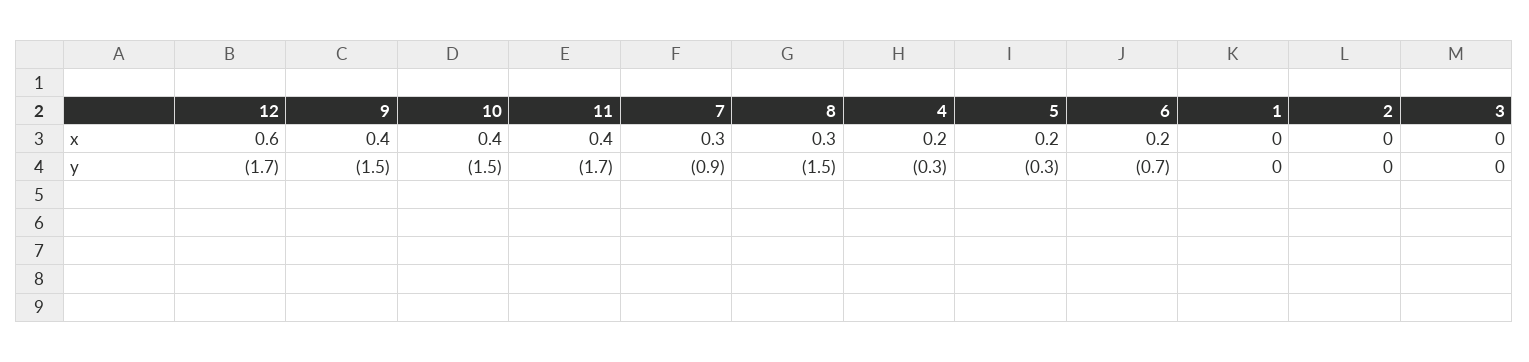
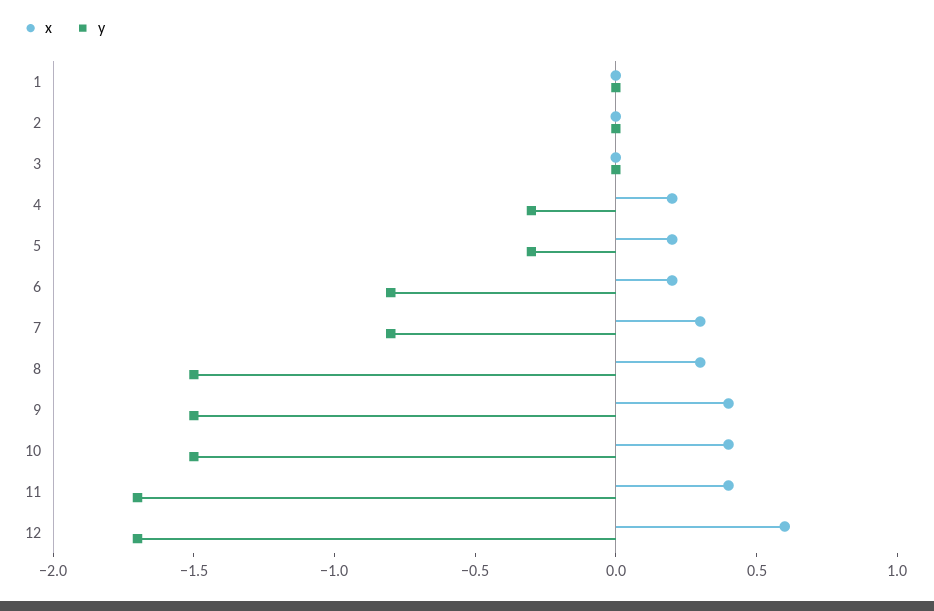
  {
    "x": {
      "12": 0.6,
      "9": 0.4,
      "10": 0.4,
      "11": 0.4,
      "7": 0.3,
      "8": 0.3,
      "4": 0.2,
      "5": 0.2,
      "6": 0.2,
      "1": 0,
      "2": 0,
      "3": 0
    },
    "y": {
      "12": -1.7,
      "9": -1.5,
      "10": -1.5,
      "11": -1.7,
-     "7": -0.9,
+     "7": -0.8,
      "8": -1.5,
      "4": -0.3,
      "5": -0.3,
-     "6": -0.7,
+     "6": -0.8,
      "1": 0,
      "2": 0,
      "3": 0
    }
  }

